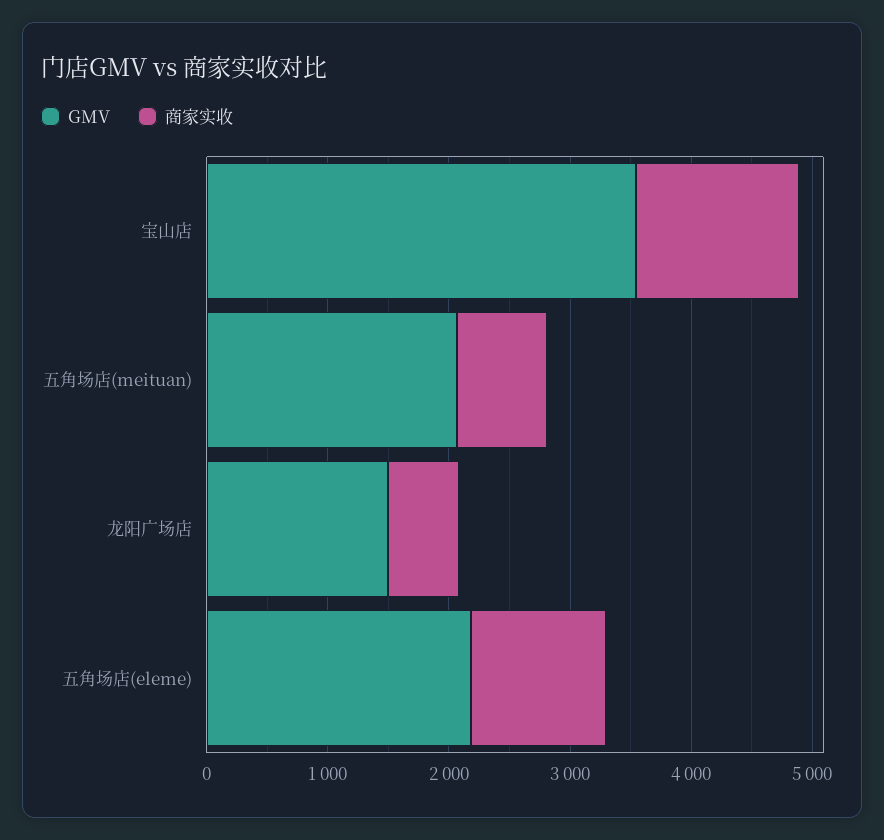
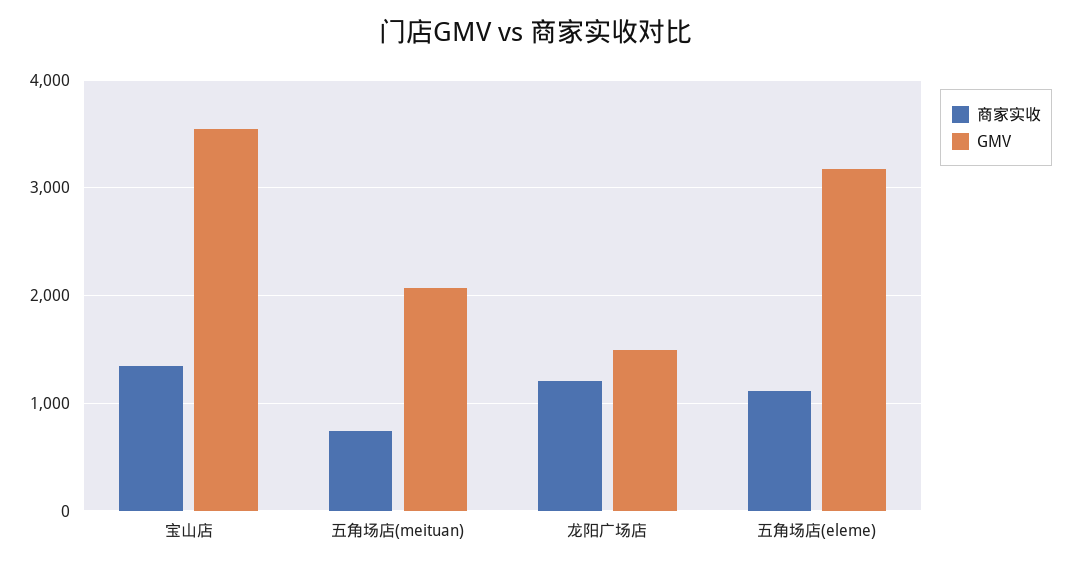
  {
    "GMV": {
      "宝山店": 3500,
      "五角场店(meituan)": 2100,
      "龙阳广场店": 1500,
-     "五角场店(eleme)": 2200
+     "五角场店(eleme)": 3200
    },
    "商家实收": {
      "宝山店": 1300,
      "五角场店(meituan)": 700,
-     "龙阳广场店": 600,
+     "龙阳广场店": 1200,
      "五角场店(eleme)": 1100
    }
  }

